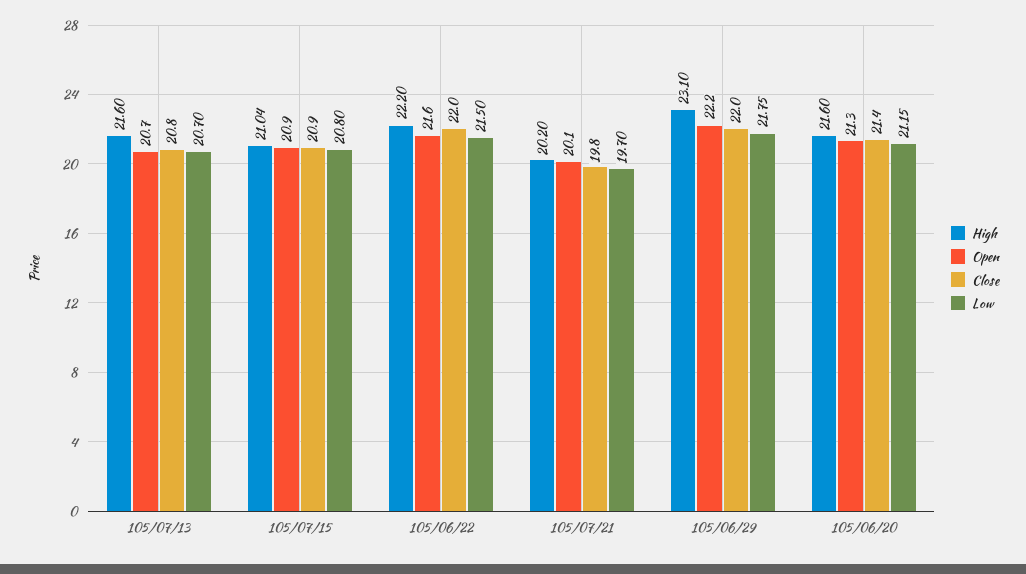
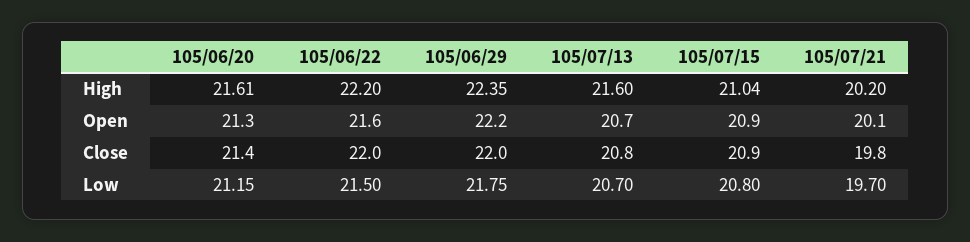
  {
    "High": {
      "105/07/13": 21.6,
      "105/07/15": 21.04,
      "105/06/22": 22.2,
      "105/07/21": 20.2,
-     "105/06/29": 23.1,
+     "105/06/29": 22.35,
-     "105/06/20": 21.6
+     "105/06/20": 21.61
    },
    "Open": {
      "105/07/13": 20.7,
      "105/07/15": 20.9,
      "105/06/22": 21.6,
      "105/07/21": 20.1,
      "105/06/29": 22.2,
      "105/06/20": 21.3
    },
    "Close": {
      "105/07/13": 20.8,
      "105/07/15": 20.9,
      "105/06/22": 22,
      "105/07/21": 19.8,
      "105/06/29": 22,
      "105/06/20": 21.4
    },
    "Low": {
      "105/07/13": 20.7,
      "105/07/15": 20.8,
      "105/06/22": 21.5,
      "105/07/21": 19.7,
      "105/06/29": 21.75,
      "105/06/20": 21.15
    }
  }

